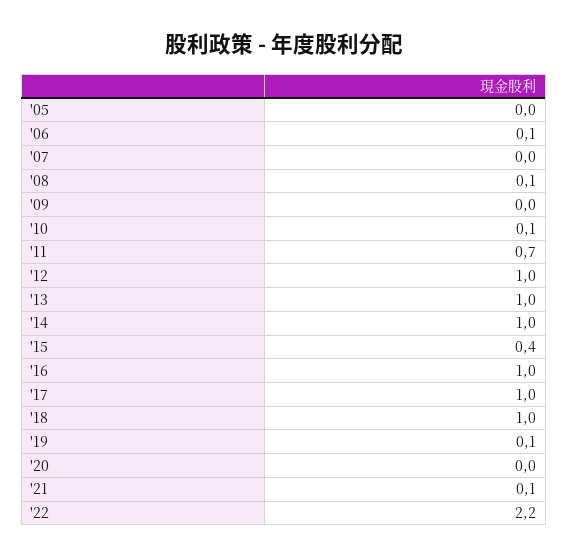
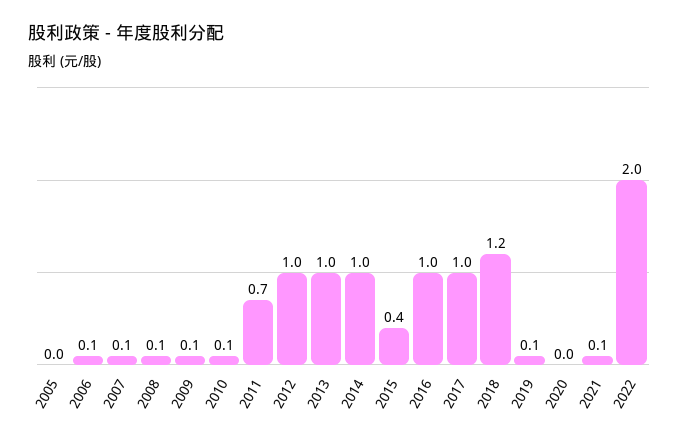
  {
    "'05": 0,
    "'06": 0.1,
-   "'07": 0,
+   "'07": 0.1,
    "'08": 0.1,
-   "'09": 0,
+   "'09": 0.1,
    "'10": 0.1,
    "'11": 0.7,
    "'12": 1,
    "'13": 1,
    "'14": 1,
    "'15": 0.4,
    "'16": 1,
    "'17": 1,
-   "'18": 1,
+   "'18": 1.2,
    "'19": 0.1,
    "'20": 0,
    "'21": 0.1,
-   "'22": 2.2
+   "'22": 2
  }

